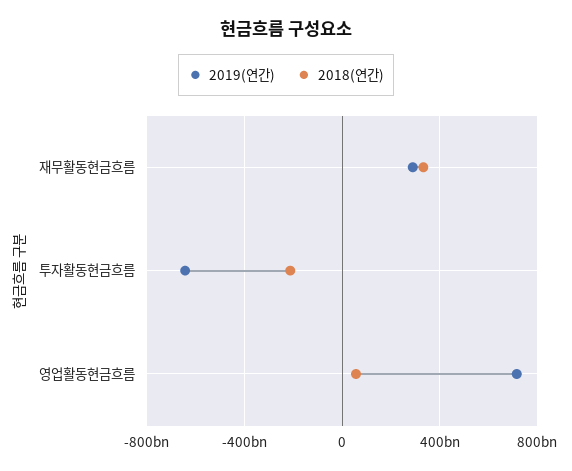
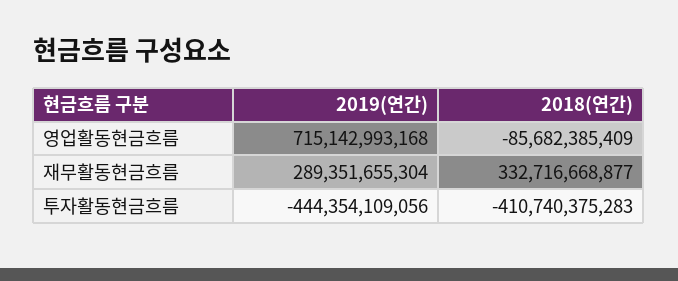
  {
    "2019(연간)": {
      "재무활동현금흐름": 289351655304,
-     "투자활동현금흐름": -650000000000,
+     "투자활동현금흐름": -444354109056,
      "영업활동현금흐름": 715142993168
    },
    "2018(연간)": {
      "재무활동현금흐름": 332716668877,
-     "투자활동현금흐름": -200000000000,
+     "투자활동현금흐름": -410740375283,
-     "영업활동현금흐름": 50000000000
+     "영업활동현금흐름": -85682385409
    }
  }

